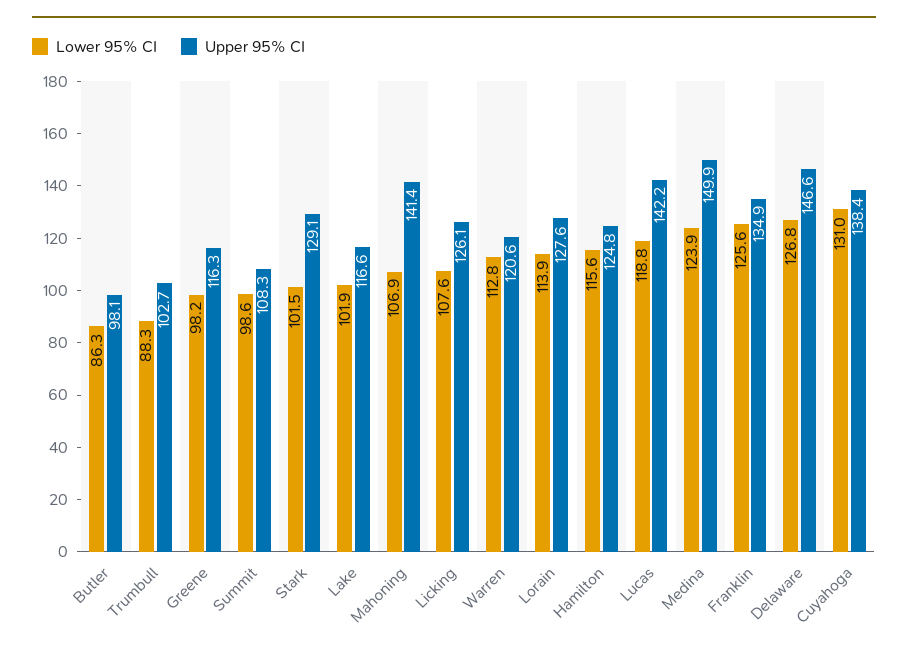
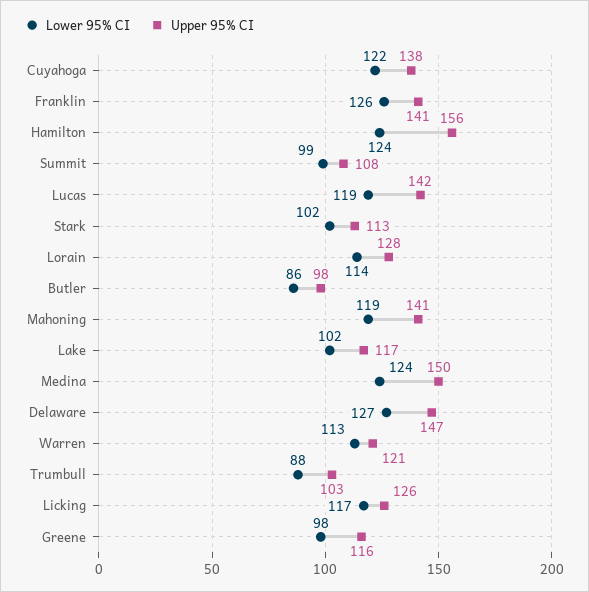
  {
    "Lower 95% CI": {
      "Butler": 86.3,
      "Trumbull": 88.3,
      "Greene": 98.2,
      "Summit": 98.6,
      "Stark": 101.5,
      "Lake": 101.9,
-     "Mahoning": 106.9,
+     "Mahoning": 119,
-     "Licking": 107.6,
+     "Licking": 117,
      "Warren": 112.8,
      "Lorain": 113.9,
-     "Hamilton": 115.6,
+     "Hamilton": 124,
      "Lucas": 118.8,
      "Medina": 123.9,
      "Franklin": 125.6,
      "Delaware": 126.8,
-     "Cuyahoga": 131
+     "Cuyahoga": 122
    },
    "Upper 95% CI": {
      "Butler": 98.1,
      "Trumbull": 102.7,
      "Greene": 116.3,
      "Summit": 108.3,
-     "Stark": 129.1,
+     "Stark": 113,
      "Lake": 116.6,
      "Mahoning": 141.4,
      "Licking": 126.1,
      "Warren": 120.6,
      "Lorain": 127.6,
-     "Hamilton": 124.8,
+     "Hamilton": 156,
      "Lucas": 142.2,
      "Medina": 149.9,
-     "Franklin": 134.9,
+     "Franklin": 141,
      "Delaware": 146.6,
      "Cuyahoga": 138.4
    }
  }

